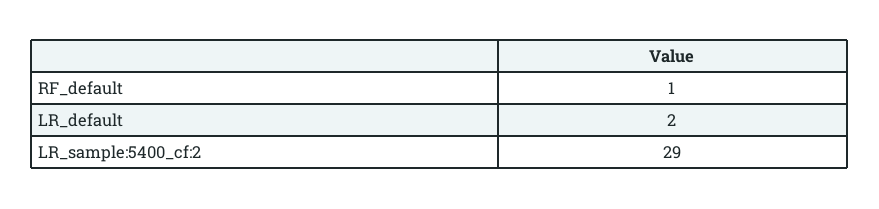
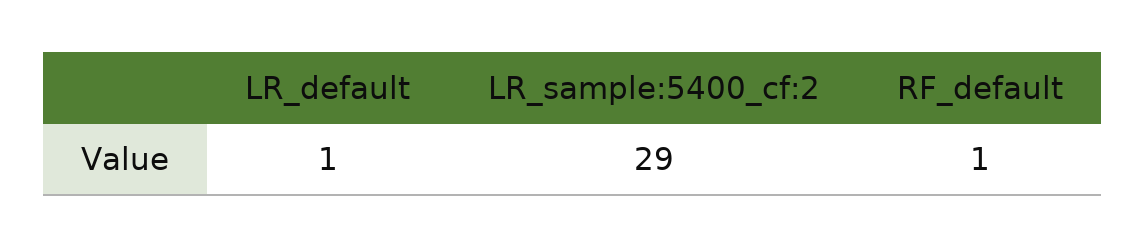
  {
    "RF_default": 1,
-   "LR_default": 2,
+   "LR_default": 1,
    "LR_sample:5400_cf:2": 29
  }

